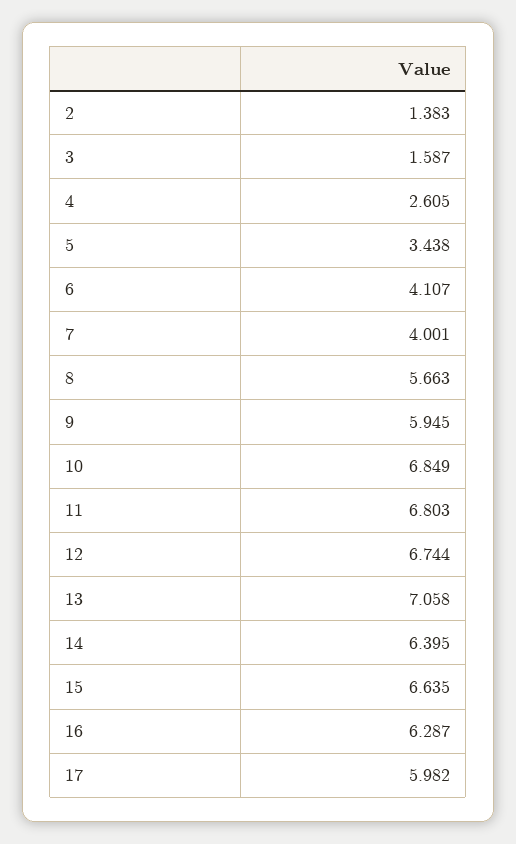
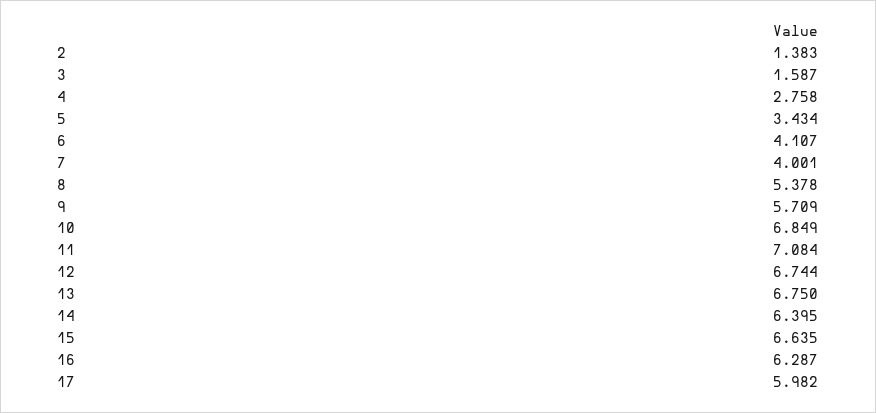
  {
    "2": 1.383,
    "3": 1.587,
-   "4": 2.605,
+   "4": 2.758,
-   "5": 3.438,
+   "5": 3.434,
    "6": 4.107,
    "7": 4.001,
-   "8": 5.663,
+   "8": 5.378,
-   "9": 5.945,
+   "9": 5.709,
    "10": 6.849,
-   "11": 6.803,
+   "11": 7.084,
    "12": 6.744,
-   "13": 7.058,
+   "13": 6.75,
    "14": 6.395,
    "15": 6.635,
    "16": 6.287,
    "17": 5.982
  }

